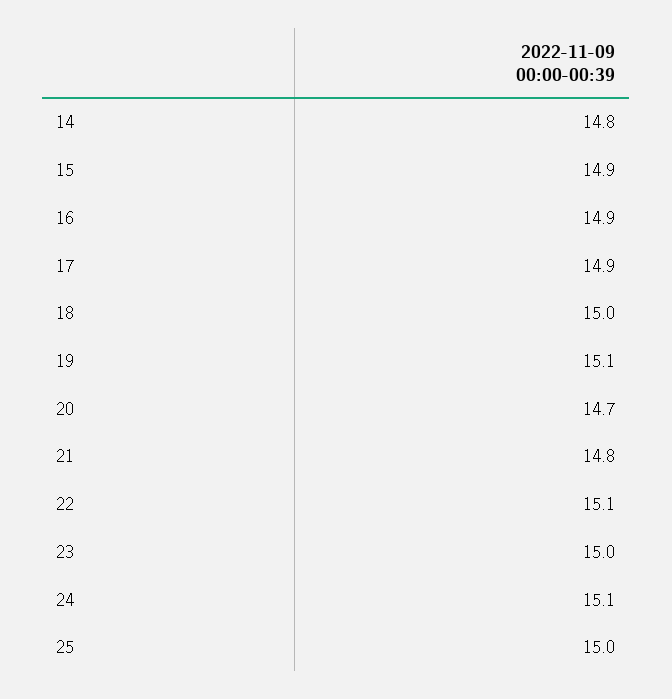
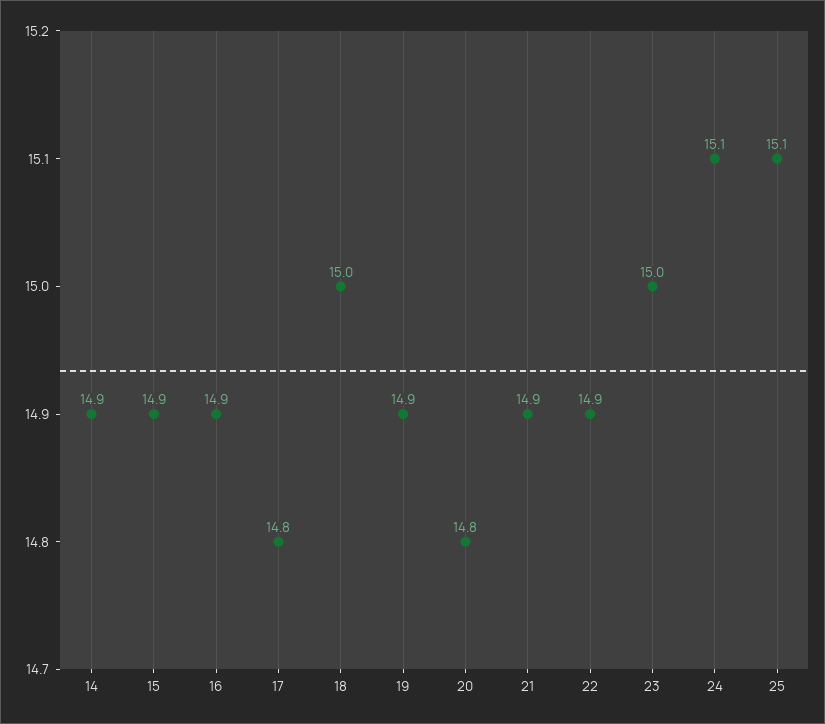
  {
-   "14": 14.8,
+   "14": 14.9,
    "15": 14.9,
    "16": 14.9,
-   "17": 14.9,
+   "17": 14.8,
    "18": 15,
-   "19": 15.1,
+   "19": 14.9,
-   "20": 14.7,
+   "20": 14.8,
-   "21": 14.8,
+   "21": 14.9,
-   "22": 15.1,
+   "22": 14.9,
    "23": 15,
    "24": 15.1,
-   "25": 15
+   "25": 15.1
  }

